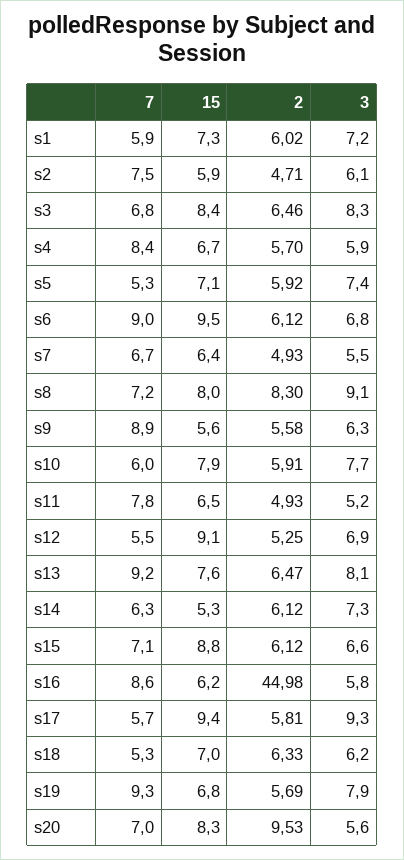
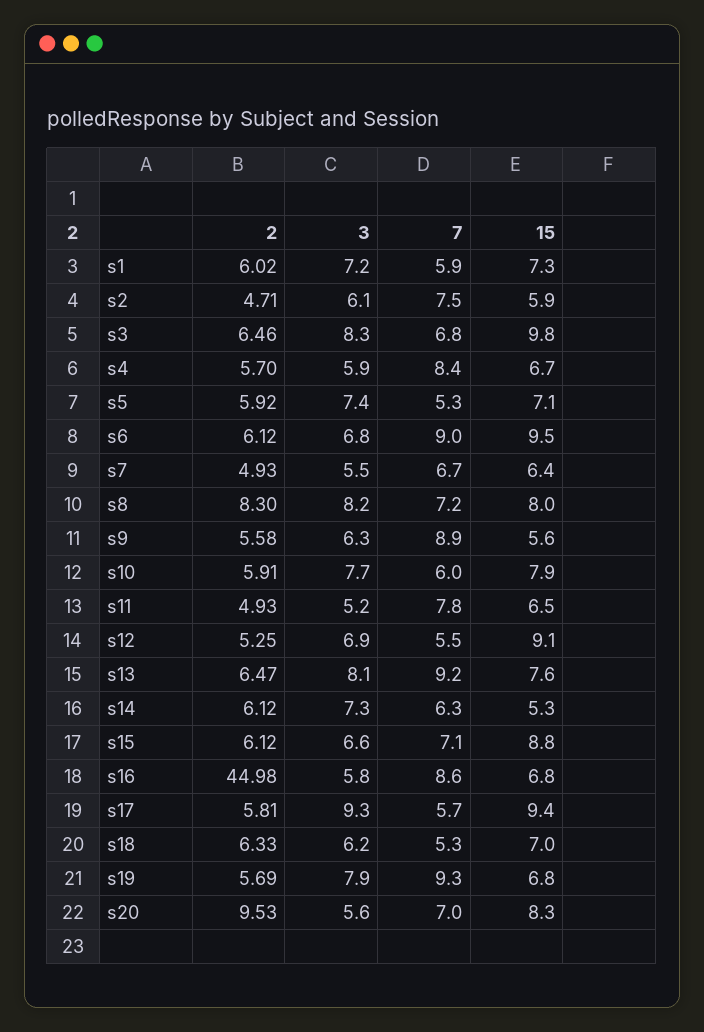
  {
    "7": {
      "s1": 5.9,
      "s2": 7.5,
      "s3": 6.8,
      "s4": 8.4,
      "s5": 5.3,
      "s6": 9,
      "s7": 6.7,
      "s8": 7.2,
      "s9": 8.9,
      "s10": 6,
      "s11": 7.8,
      "s12": 5.5,
      "s13": 9.2,
      "s14": 6.3,
      "s15": 7.1,
      "s16": 8.6,
      "s17": 5.7,
      "s18": 5.3,
      "s19": 9.3,
      "s20": 7
    },
    "15": {
      "s1": 7.3,
      "s2": 5.9,
-     "s3": 8.4,
+     "s3": 9.8,
      "s4": 6.7,
      "s5": 7.1,
      "s6": 9.5,
      "s7": 6.4,
      "s8": 8,
      "s9": 5.6,
      "s10": 7.9,
      "s11": 6.5,
      "s12": 9.1,
      "s13": 7.6,
      "s14": 5.3,
      "s15": 8.8,
-     "s16": 6.2,
+     "s16": 6.8,
      "s17": 9.4,
      "s18": 7,
      "s19": 6.8,
      "s20": 8.3
    },
    "2": {
      "s1": 6.02,
      "s2": 4.71,
      "s3": 6.46,
      "s4": 5.7,
      "s5": 5.92,
      "s6": 6.12,
      "s7": 4.93,
      "s8": 8.3,
      "s9": 5.58,
      "s10": 5.91,
      "s11": 4.93,
      "s12": 5.25,
      "s13": 6.47,
      "s14": 6.12,
      "s15": 6.12,
      "s16": 44.98,
      "s17": 5.81,
      "s18": 6.33,
      "s19": 5.69,
      "s20": 9.53
    },
    "3": {
      "s1": 7.2,
      "s2": 6.1,
      "s3": 8.3,
      "s4": 5.9,
      "s5": 7.4,
      "s6": 6.8,
      "s7": 5.5,
-     "s8": 9.1,
+     "s8": 8.2,
      "s9": 6.3,
      "s10": 7.7,
      "s11": 5.2,
      "s12": 6.9,
      "s13": 8.1,
      "s14": 7.3,
      "s15": 6.6,
      "s16": 5.8,
      "s17": 9.3,
      "s18": 6.2,
      "s19": 7.9,
      "s20": 5.6
    }
  }

